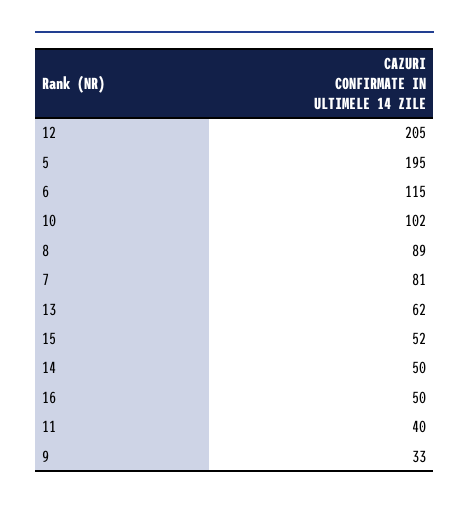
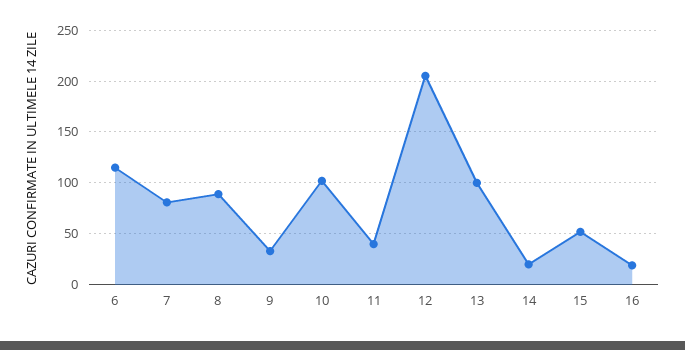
  {
    "12": 205,
-   "5": 195,
    "6": 115,
    "10": 102,
    "8": 89,
    "7": 81,
-   "13": 62,
+   "13": 100,
    "15": 52,
-   "14": 50,
+   "14": 20,
-   "16": 50,
+   "16": 20,
    "11": 40,
    "9": 33
  }

